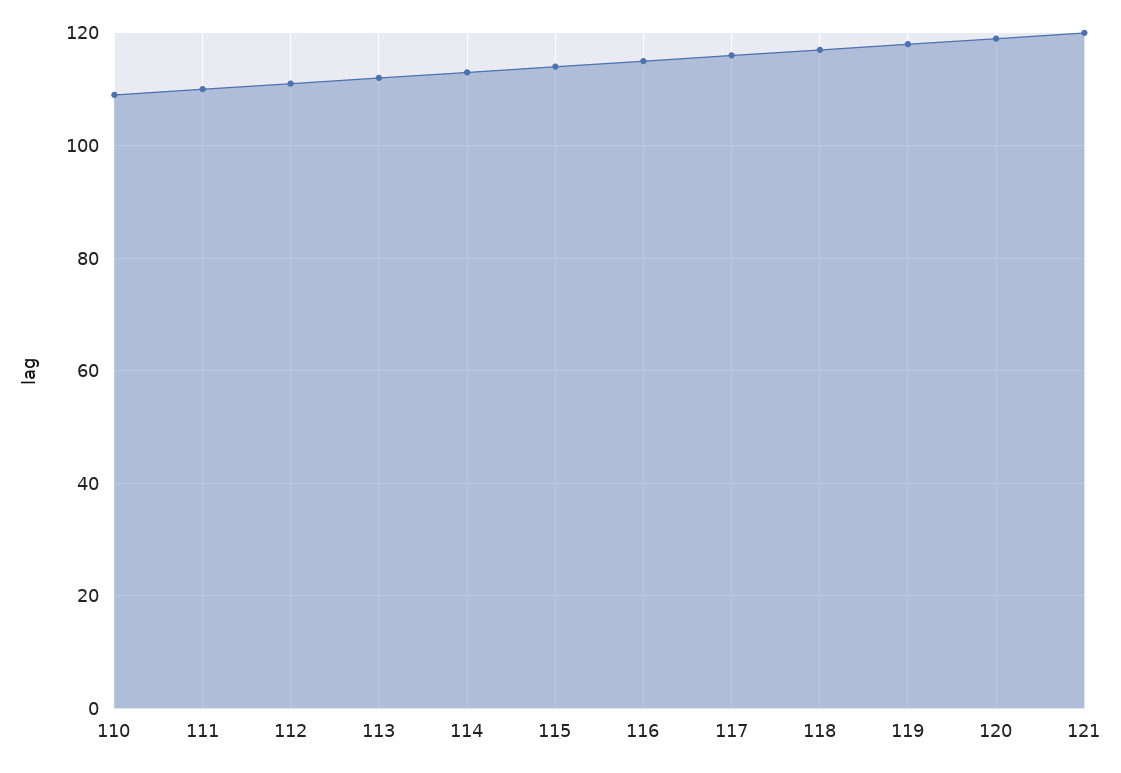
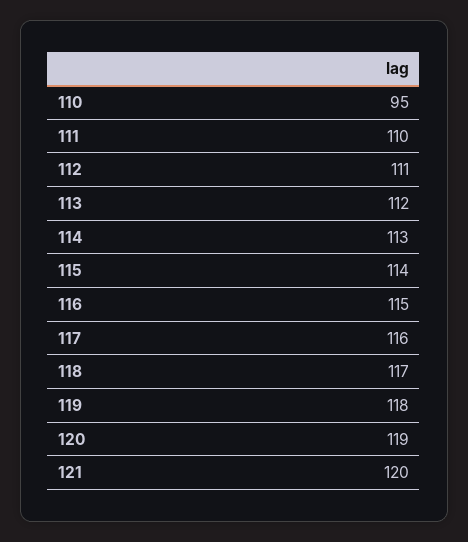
  {
-   "110": 110,
+   "110": 95,
    "111": 110,
    "112": 111,
    "113": 112,
    "114": 113,
    "115": 114,
    "116": 115,
    "117": 116,
    "118": 117,
    "119": 118,
    "120": 119,
    "121": 120
  }

